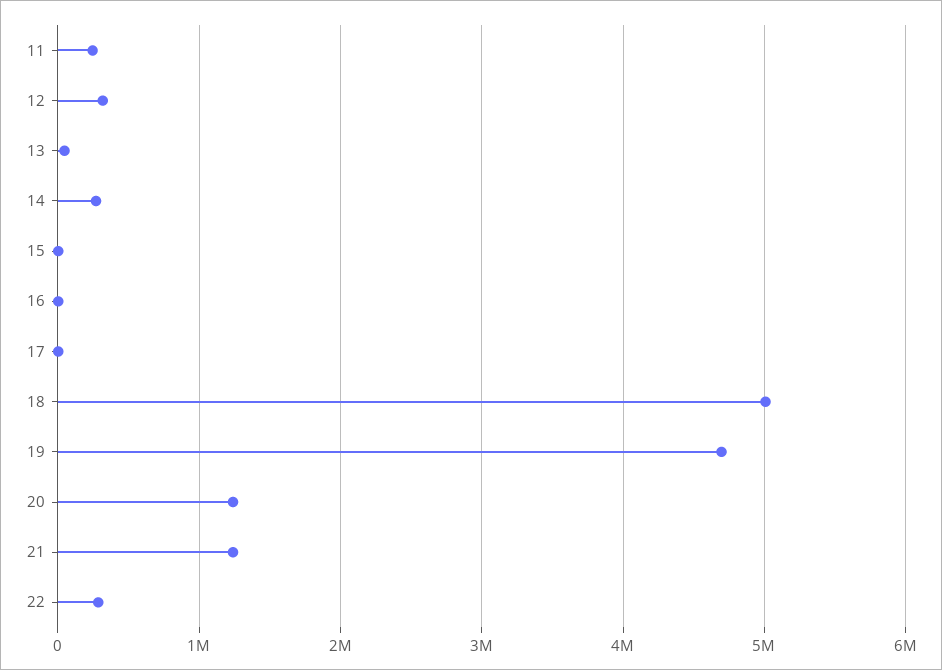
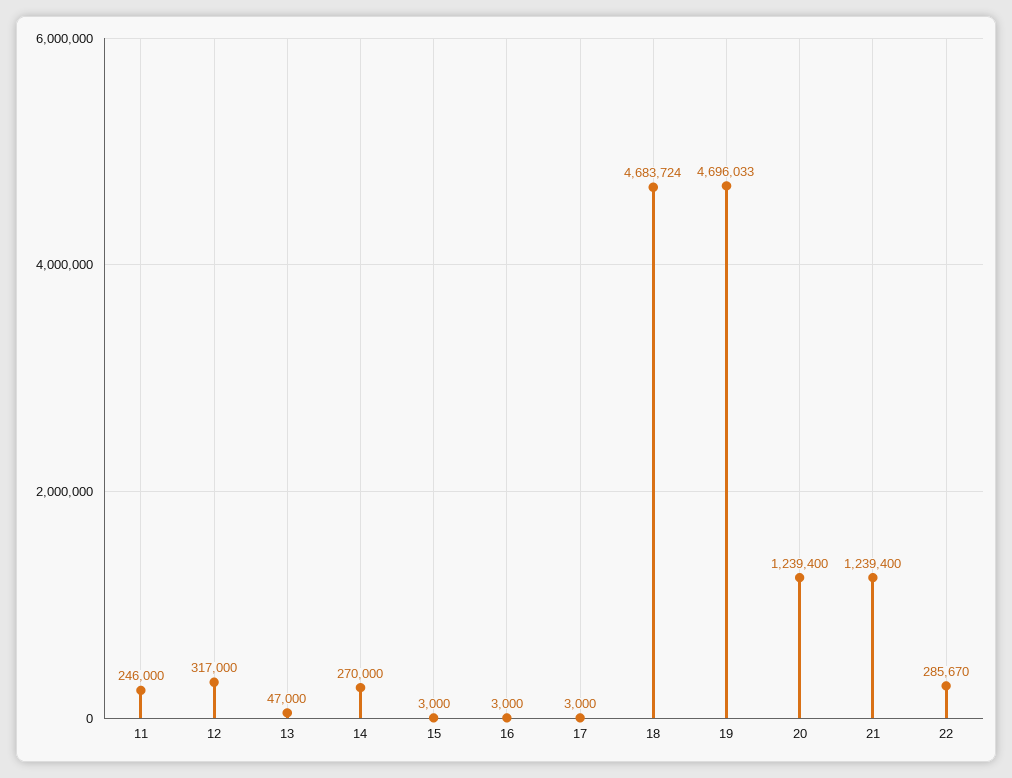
  {
    "11": 246000,
    "12": 317000,
    "13": 47000,
    "14": 270000,
    "15": 3000,
    "16": 3000,
    "17": 3000,
-   "18": 5000000,
+   "18": 4683724,
    "19": 4696033,
    "20": 1239400,
    "21": 1239400,
    "22": 285670
  }

